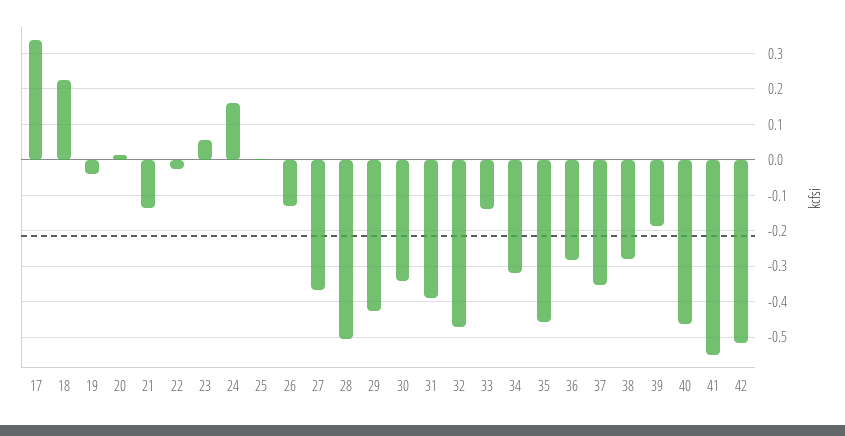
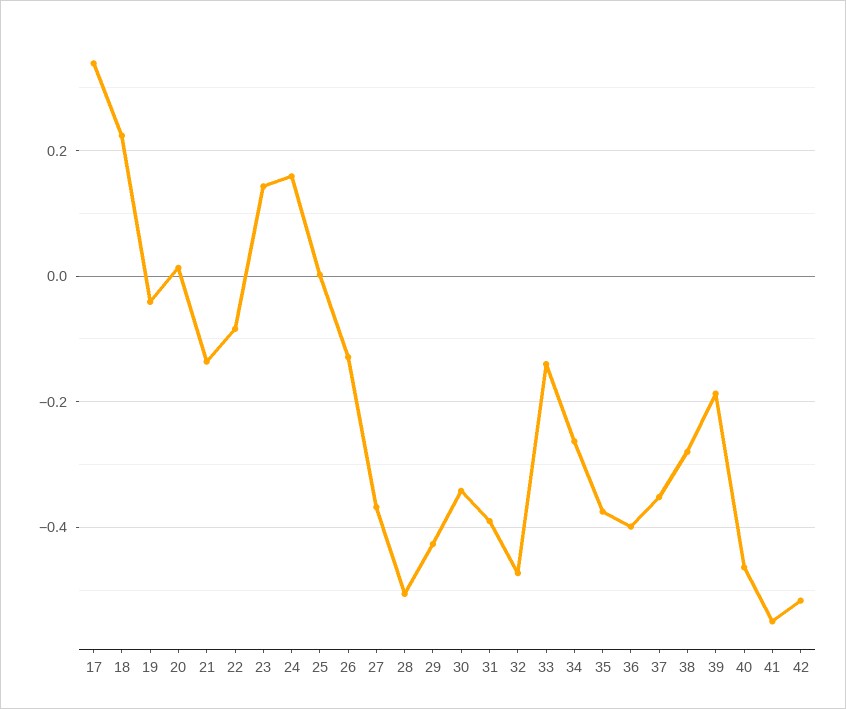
  {
    "17": 0.34,
    "18": 0.22,
    "19": -0.04,
    "20": 0.02,
    "21": -0.14,
-   "22": -0.02,
+   "22": -0.08,
-   "23": 0.06,
+   "23": 0.14,
    "24": 0.16,
    "25": 0,
    "26": -0.12,
    "27": -0.36,
    "28": -0.5,
    "29": -0.42,
    "30": -0.34,
    "31": -0.4,
    "32": -0.48,
    "33": -0.14,
-   "34": -0.32,
+   "34": -0.26,
-   "35": -0.46,
+   "35": -0.38,
-   "36": -0.28,
+   "36": -0.4,
    "37": -0.36,
    "38": -0.28,
    "39": -0.18,
    "40": -0.46,
    "41": -0.56,
    "42": -0.52
  }

